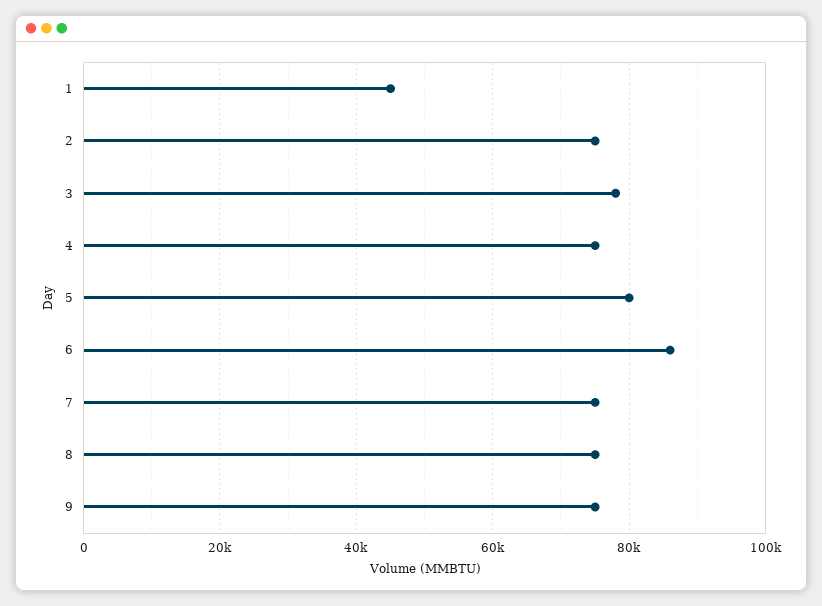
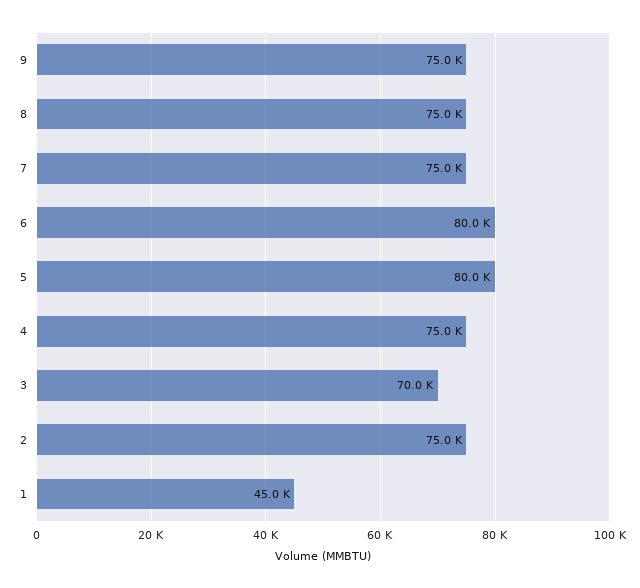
  {
    "1": 45000,
    "2": 75000,
-   "3": 78000,
+   "3": 70000,
    "4": 75000,
    "5": 80000,
-   "6": 86000,
+   "6": 80000,
    "7": 75000,
    "8": 75000,
    "9": 75000
  }

